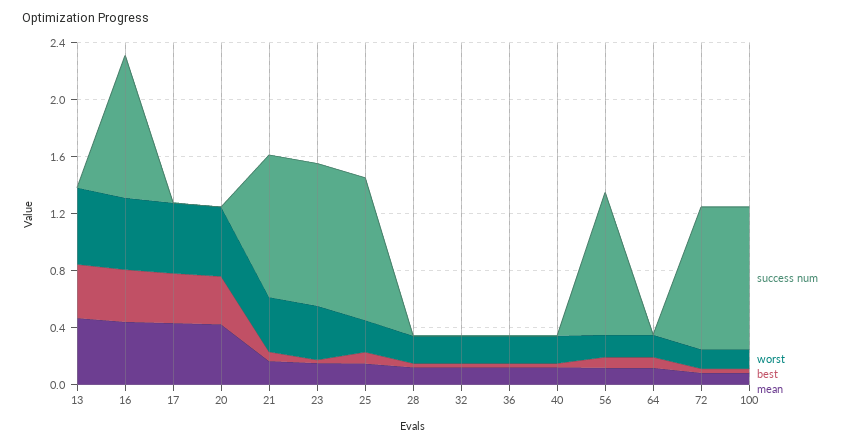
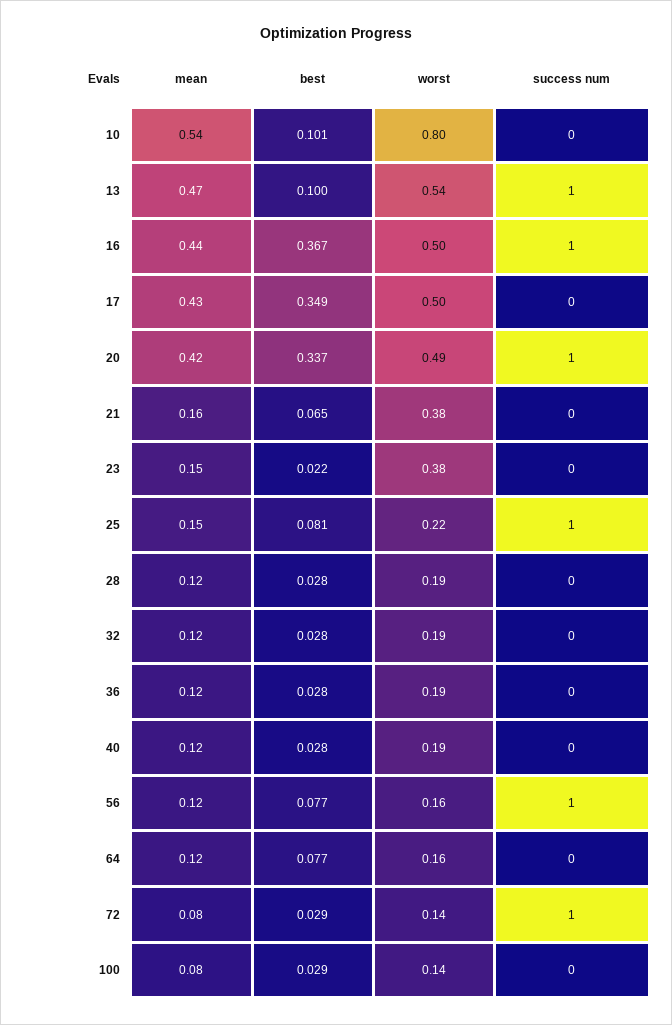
  {
    "success num": {
-     "13": 0,
+     "13": 1,
      "16": 1,
      "17": 0,
-     "20": 0,
+     "20": 1,
-     "21": 1,
+     "21": 0,
-     "23": 1,
+     "23": 0,
      "25": 1,
      "28": 0,
      "32": 0,
      "36": 0,
      "40": 0,
      "56": 1,
      "64": 0,
      "72": 1,
-     "100": 1
+     "100": 0,
+     "10": 0
    },
    "worst": {
      "13": 0.54,
      "16": 0.5,
      "17": 0.5,
      "20": 0.49,
      "21": 0.38,
      "23": 0.38,
      "25": 0.22,
      "28": 0.19,
      "32": 0.19,
      "36": 0.19,
      "40": 0.19,
      "56": 0.16,
      "64": 0.16,
      "72": 0.14,
-     "100": 0.14
+     "100": 0.14,
+     "10": 0.8
    },
    "best": {
-     "13": 0.4,
+     "13": 0.1,
      "16": 0.367,
      "17": 0.349,
      "20": 0.337,
      "21": 0.065,
      "23": 0.022,
      "25": 0.081,
      "28": 0.028,
      "32": 0.028,
      "36": 0.028,
      "40": 0.028,
      "56": 0.077,
      "64": 0.077,
      "72": 0.029,
-     "100": 0.029
+     "100": 0.029,
+     "10": 0.101
    },
    "mean": {
      "13": 0.47,
      "16": 0.44,
      "17": 0.43,
      "20": 0.42,
      "21": 0.16,
      "23": 0.15,
      "25": 0.15,
      "28": 0.12,
      "32": 0.12,
      "36": 0.12,
      "40": 0.12,
      "56": 0.12,
      "64": 0.12,
      "72": 0.08,
-     "100": 0.08
+     "100": 0.08,
+     "10": 0.54
    }
  }

